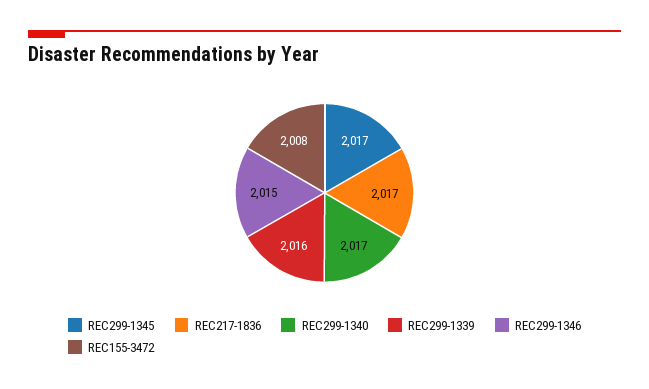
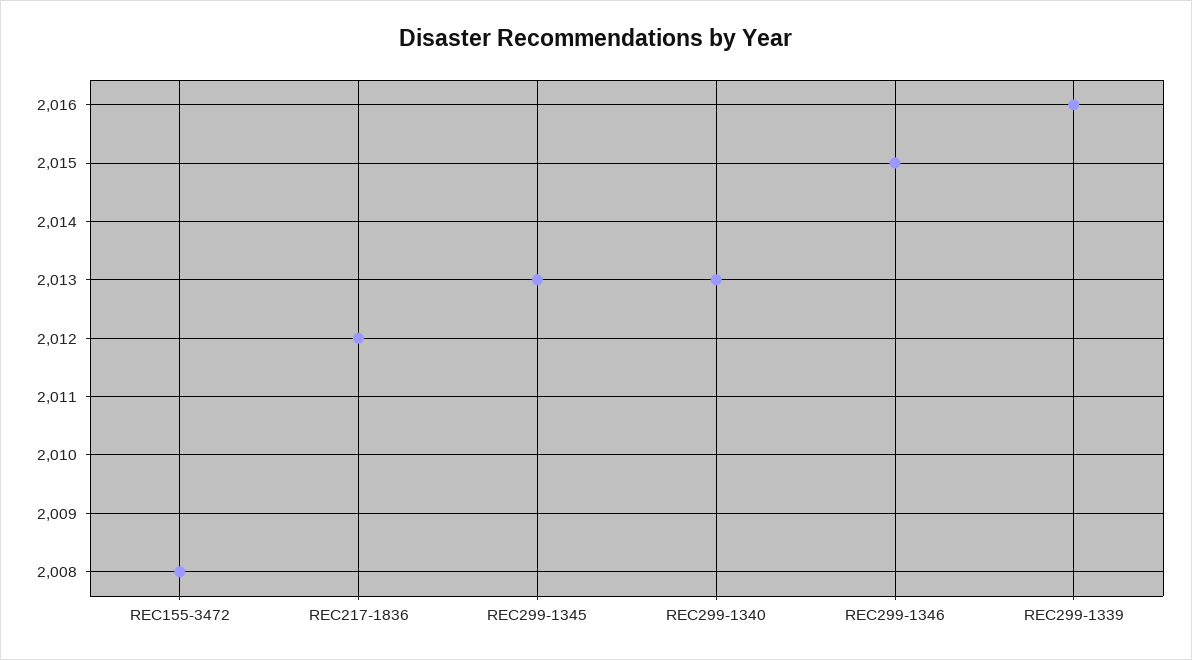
  {
-   "REC299-1345": 2017,
+   "REC299-1345": 2013,
-   "REC217-1836": 2017,
+   "REC217-1836": 2012,
-   "REC299-1340": 2017,
+   "REC299-1340": 2013,
    "REC299-1339": 2016,
    "REC299-1346": 2015,
    "REC155-3472": 2008
  }

